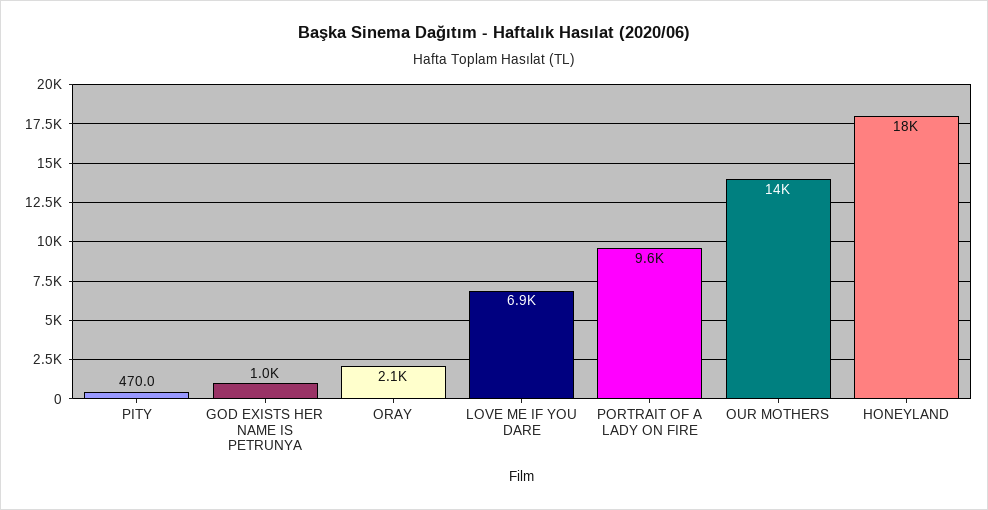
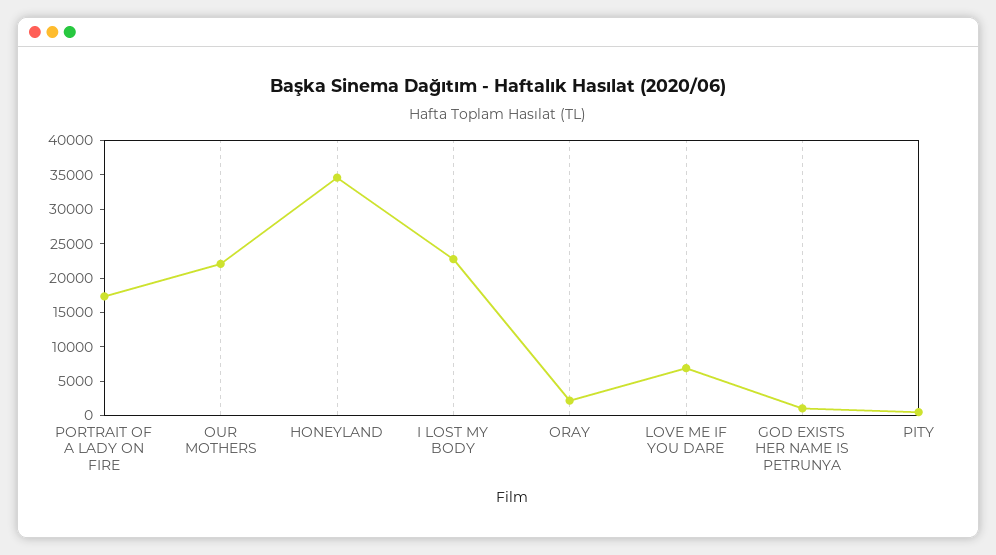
  {
    "PITY": 470,
    "GOD EXISTS HER NAME IS PETRUNYA": 1000,
    "ORAY": 2100,
    "LOVE ME IF YOU DARE": 6900,
-   "PORTRAIT OF A LADY ON FIRE": 9600,
+   "PORTRAIT OF A LADY ON FIRE": 17500,
-   "OUR MOTHERS": 14000,
+   "OUR MOTHERS": 22500,
-   "HONEYLAND": 18000
+   "HONEYLAND": 35000,
+   "I LOST MY BODY": 22500
  }

